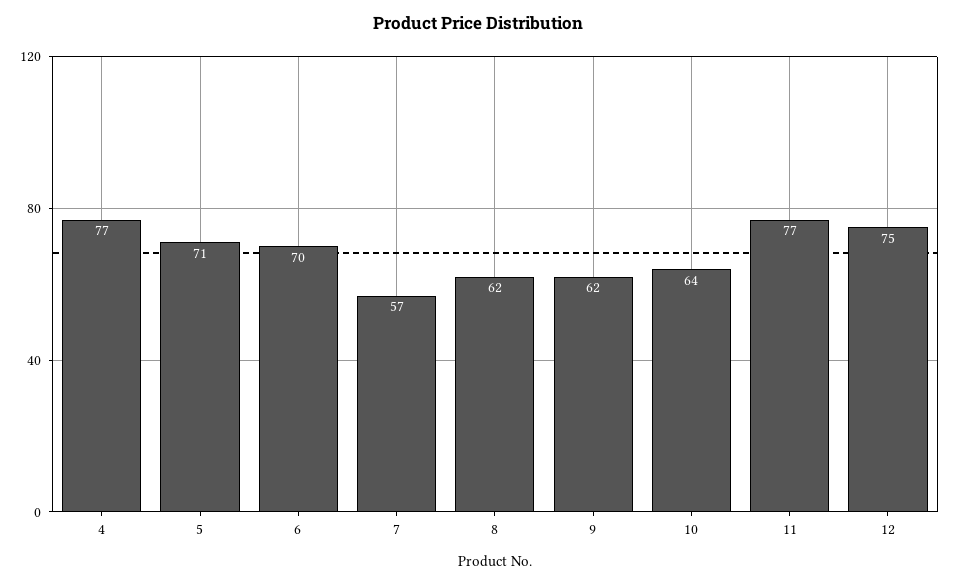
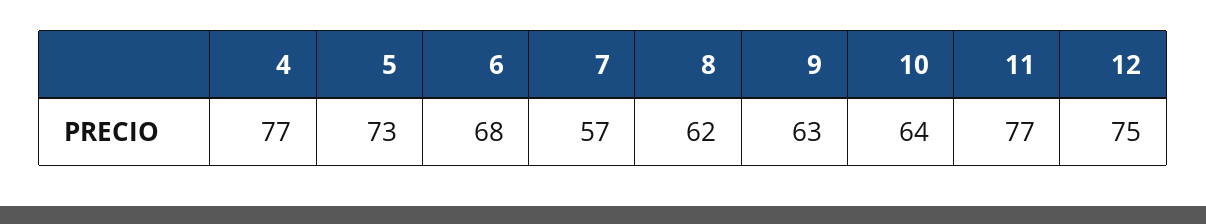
  {
    "4": 77,
-   "5": 71,
+   "5": 73,
-   "6": 70,
+   "6": 68,
    "7": 57,
    "8": 62,
-   "9": 62,
+   "9": 63,
    "10": 64,
    "11": 77,
    "12": 75
  }

